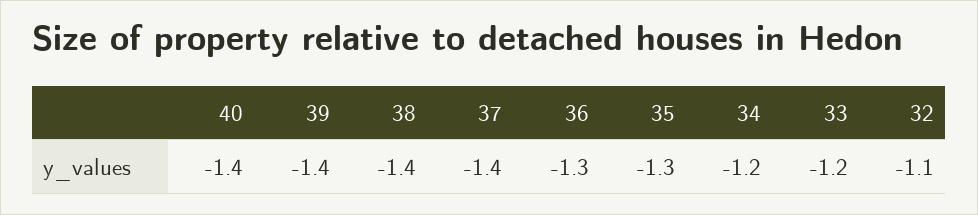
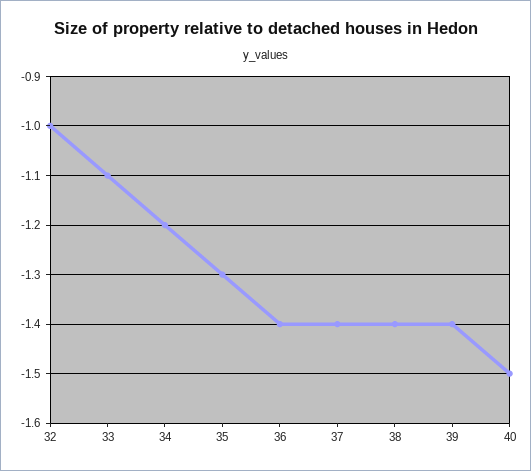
  {
-   "40": -1.4,
+   "40": -1.5,
    "39": -1.4,
    "38": -1.4,
    "37": -1.4,
-   "36": -1.3,
+   "36": -1.4,
    "35": -1.3,
    "34": -1.2,
-   "33": -1.2,
+   "33": -1.1,
-   "32": -1.1
+   "32": -1
  }

